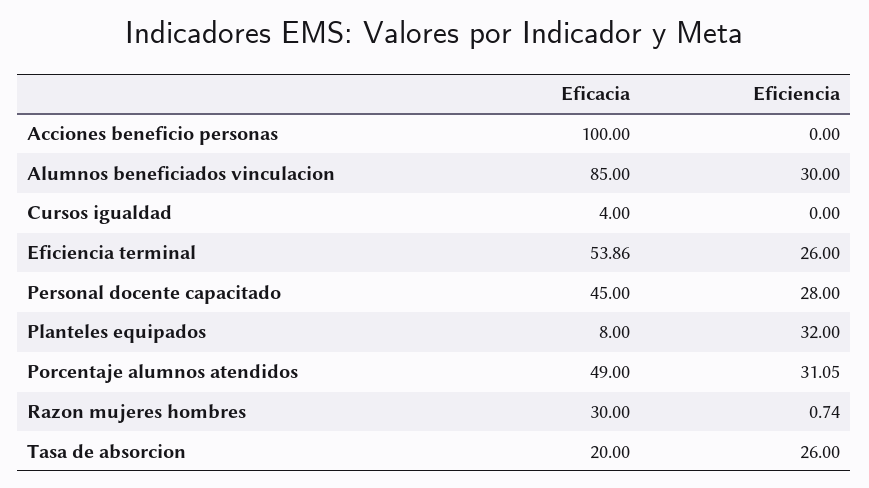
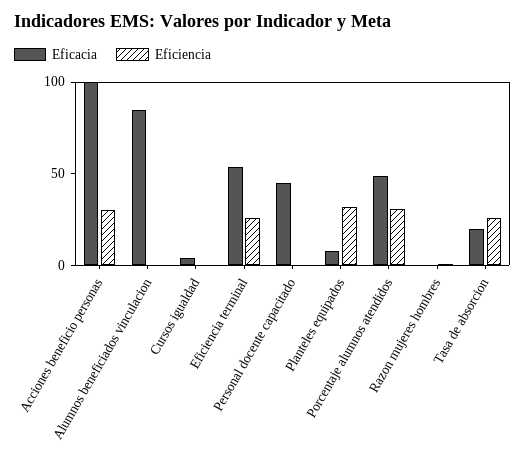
  {
    "Eficacia": {
      "Acciones beneficio personas": 100,
      "Alumnos beneficiados vinculacion": 85,
      "Cursos igualdad": 4,
      "Eficiencia terminal": 53.86,
      "Personal docente capacitado": 45,
      "Planteles equipados": 8,
      "Porcentaje alumnos atendidos": 49,
-     "Razon mujeres hombres": 30,
+     "Razon mujeres hombres": 0,
      "Tasa de absorcion": 20
    },
    "Eficiencia": {
-     "Acciones beneficio personas": 0,
+     "Acciones beneficio personas": 30,
-     "Alumnos beneficiados vinculacion": 30,
+     "Alumnos beneficiados vinculacion": 0,
      "Cursos igualdad": 0,
      "Eficiencia terminal": 26,
-     "Personal docente capacitado": 28,
+     "Personal docente capacitado": 0,
      "Planteles equipados": 32,
      "Porcentaje alumnos atendidos": 31.05,
      "Razon mujeres hombres": 0.74,
      "Tasa de absorcion": 26
    }
  }

